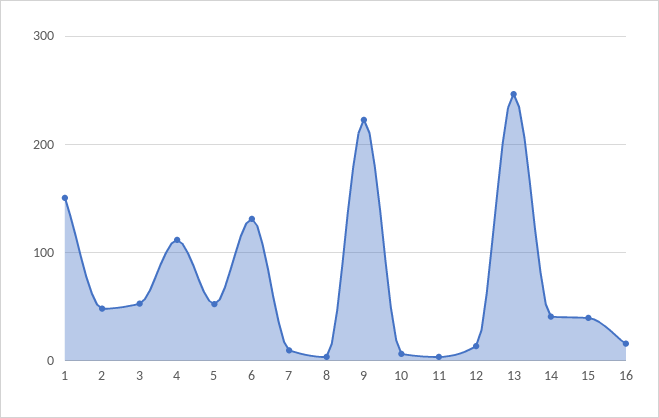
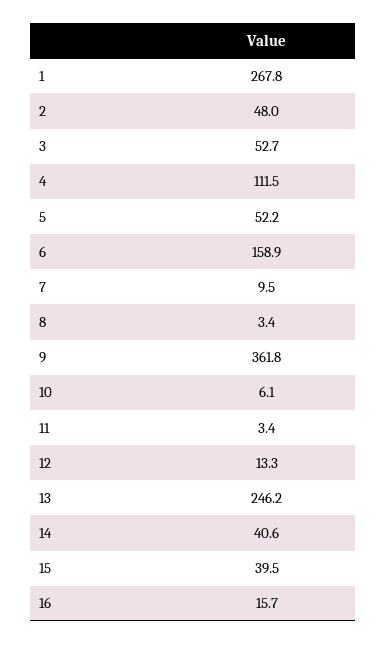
  {
-   "1": 150,
+   "1": 267.8,
    "2": 48,
    "3": 52.7,
    "4": 111.5,
    "5": 52.2,
-   "6": 130,
+   "6": 158.9,
    "7": 9.5,
    "8": 3.4,
-   "9": 220,
+   "9": 361.8,
    "10": 6.1,
    "11": 3.4,
    "12": 13.3,
    "13": 246.2,
    "14": 40.6,
    "15": 39.5,
    "16": 15.7
  }

